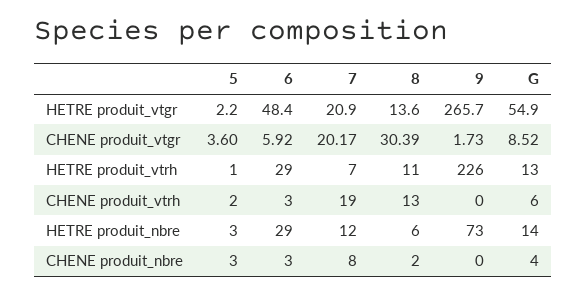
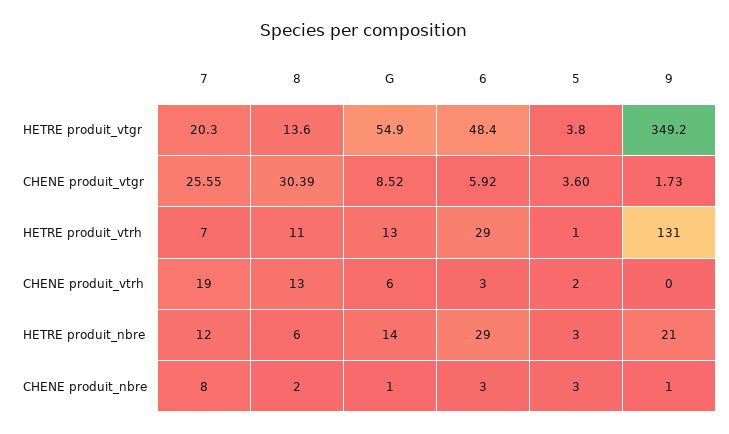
  {
    "5": {
-     "HETRE produit_vtgr": 2.2,
+     "HETRE produit_vtgr": 3.8,
      "CHENE produit_vtgr": 3.6,
      "HETRE produit_vtrh": 1,
      "CHENE produit_vtrh": 2,
      "HETRE produit_nbre": 3,
      "CHENE produit_nbre": 3
    },
    "6": {
      "HETRE produit_vtgr": 48.4,
      "CHENE produit_vtgr": 5.92,
      "HETRE produit_vtrh": 29,
      "CHENE produit_vtrh": 3,
      "HETRE produit_nbre": 29,
      "CHENE produit_nbre": 3
    },
    "7": {
-     "HETRE produit_vtgr": 20.9,
+     "HETRE produit_vtgr": 20.3,
-     "CHENE produit_vtgr": 20.17,
+     "CHENE produit_vtgr": 25.55,
      "HETRE produit_vtrh": 7,
      "CHENE produit_vtrh": 19,
      "HETRE produit_nbre": 12,
      "CHENE produit_nbre": 8
    },
    "8": {
      "HETRE produit_vtgr": 13.6,
      "CHENE produit_vtgr": 30.39,
      "HETRE produit_vtrh": 11,
      "CHENE produit_vtrh": 13,
      "HETRE produit_nbre": 6,
      "CHENE produit_nbre": 2
    },
    "9": {
-     "HETRE produit_vtgr": 265.7,
+     "HETRE produit_vtgr": 349.2,
      "CHENE produit_vtgr": 1.73,
-     "HETRE produit_vtrh": 226,
+     "HETRE produit_vtrh": 131,
      "CHENE produit_vtrh": 0,
-     "HETRE produit_nbre": 73,
+     "HETRE produit_nbre": 21,
-     "CHENE produit_nbre": 0
+     "CHENE produit_nbre": 1
    },
    "G": {
      "HETRE produit_vtgr": 54.9,
      "CHENE produit_vtgr": 8.52,
      "HETRE produit_vtrh": 13,
      "CHENE produit_vtrh": 6,
      "HETRE produit_nbre": 14,
-     "CHENE produit_nbre": 4
+     "CHENE produit_nbre": 1
    }
  }

